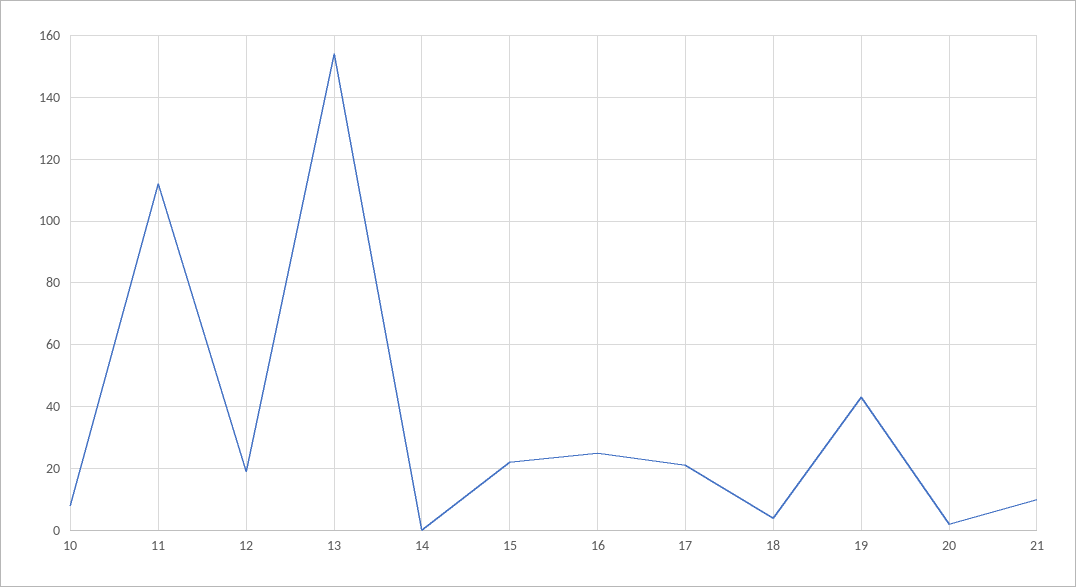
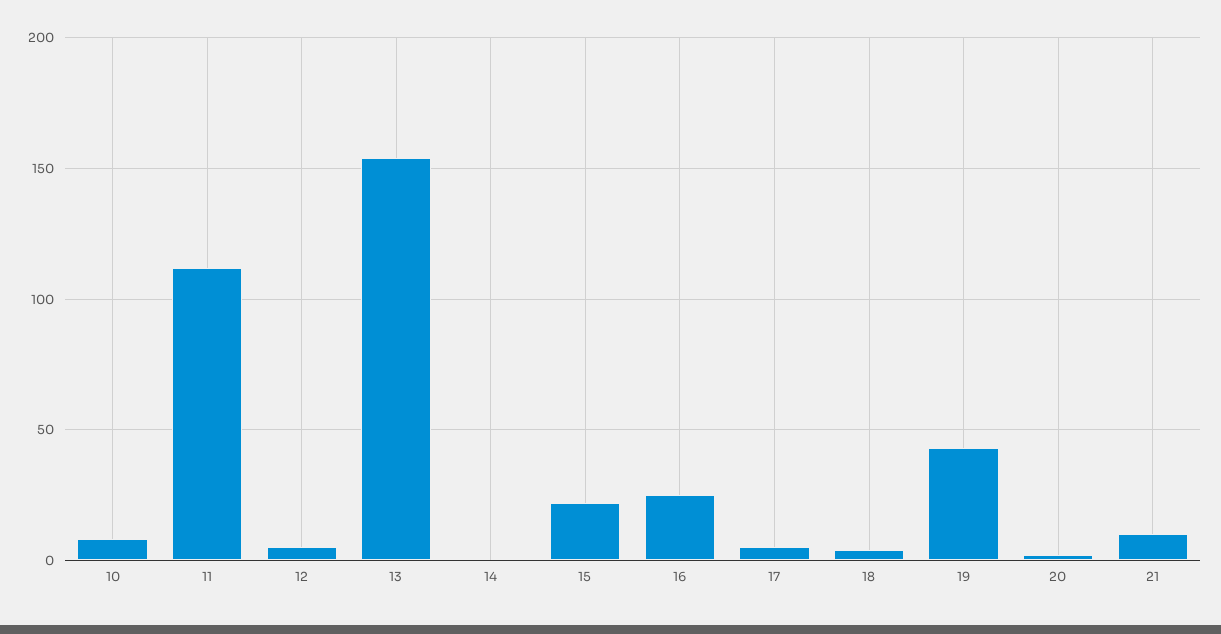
  {
    "10": 10,
    "11": 110,
-   "12": 20,
+   "12": 5,
    "13": 155,
    "14": 0,
    "15": 20,
    "16": 25,
-   "17": 20,
+   "17": 5,
    "18": 5,
    "19": 45,
    "20": 0,
    "21": 10
  }

